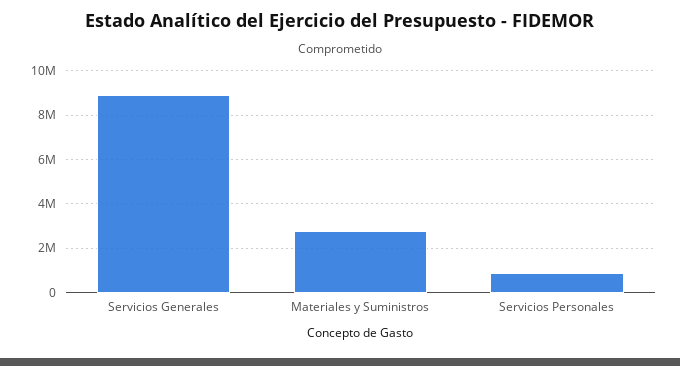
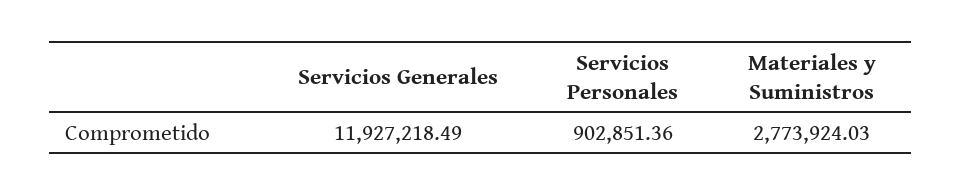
  {
-   "Servicios Generales": 9000000,
+   "Servicios Generales": 11927218.49,
    "Materiales y Suministros": 2773924.03,
    "Servicios Personales": 902851.36
  }

